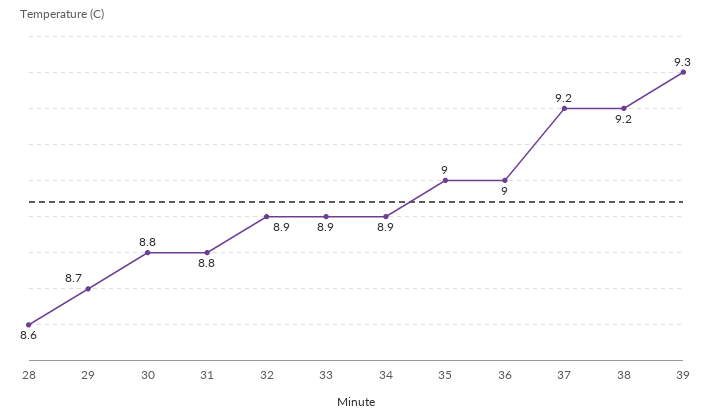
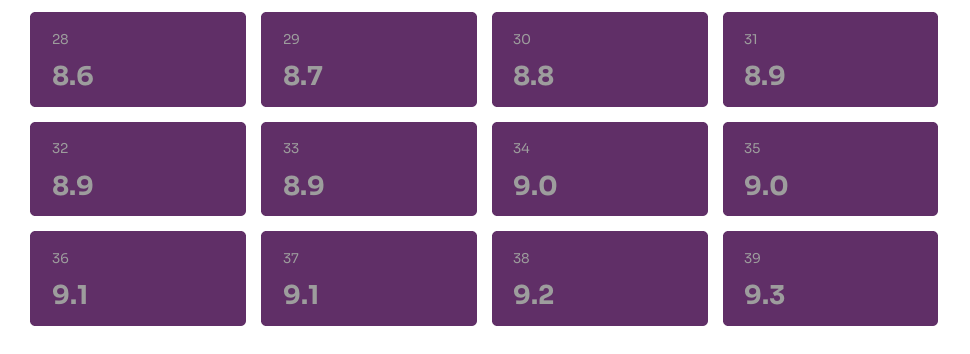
  {
    "28": 8.6,
    "29": 8.7,
    "30": 8.8,
-   "31": 8.8,
+   "31": 8.9,
    "32": 8.9,
    "33": 8.9,
-   "34": 8.9,
+   "34": 9,
    "35": 9,
-   "36": 9,
+   "36": 9.1,
-   "37": 9.2,
+   "37": 9.1,
    "38": 9.2,
    "39": 9.3
  }

